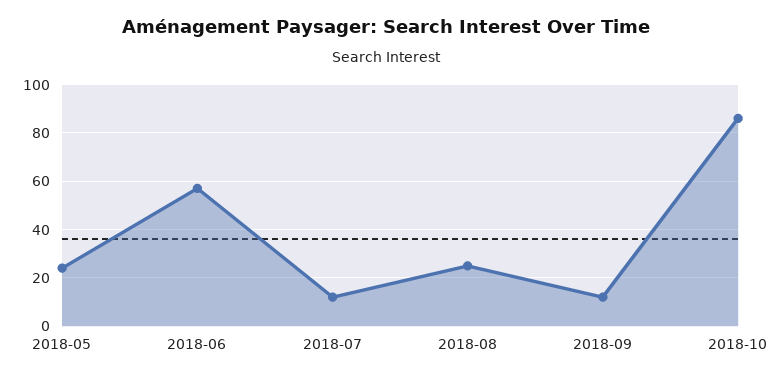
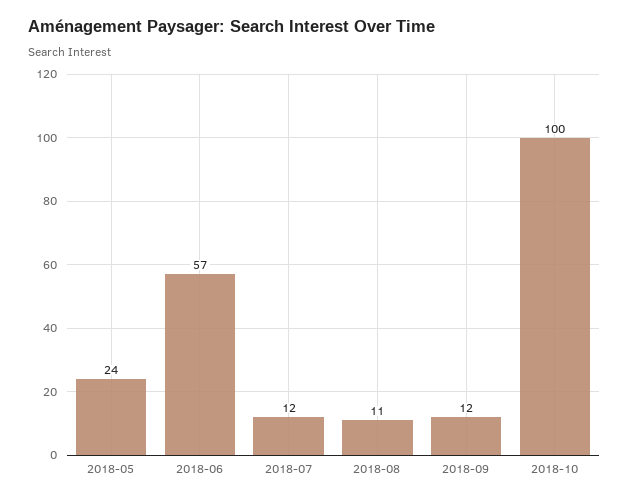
  {
    "2018-05": 24,
    "2018-06": 57,
    "2018-07": 12,
-   "2018-08": 25,
+   "2018-08": 11,
    "2018-09": 12,
-   "2018-10": 85
+   "2018-10": 100
  }

